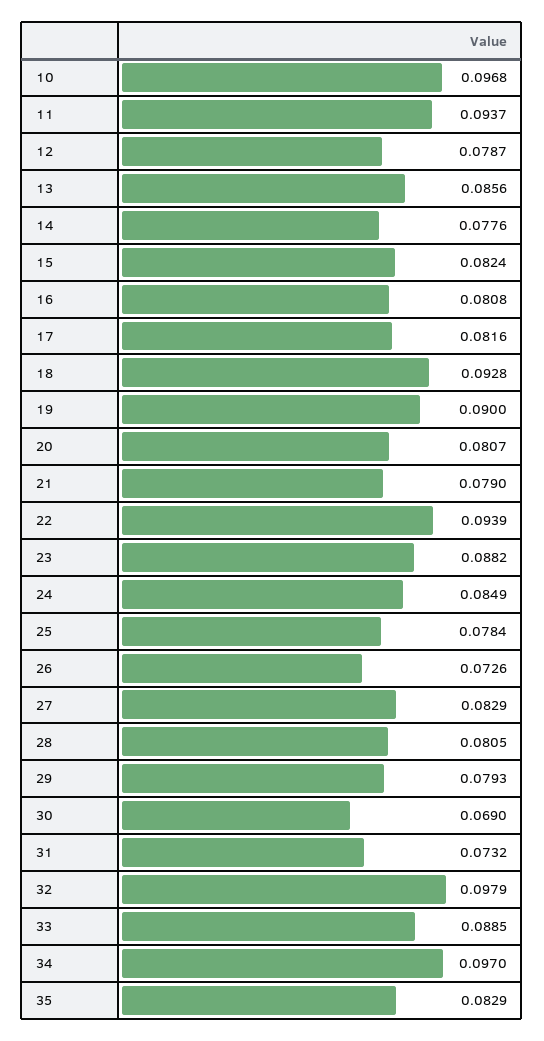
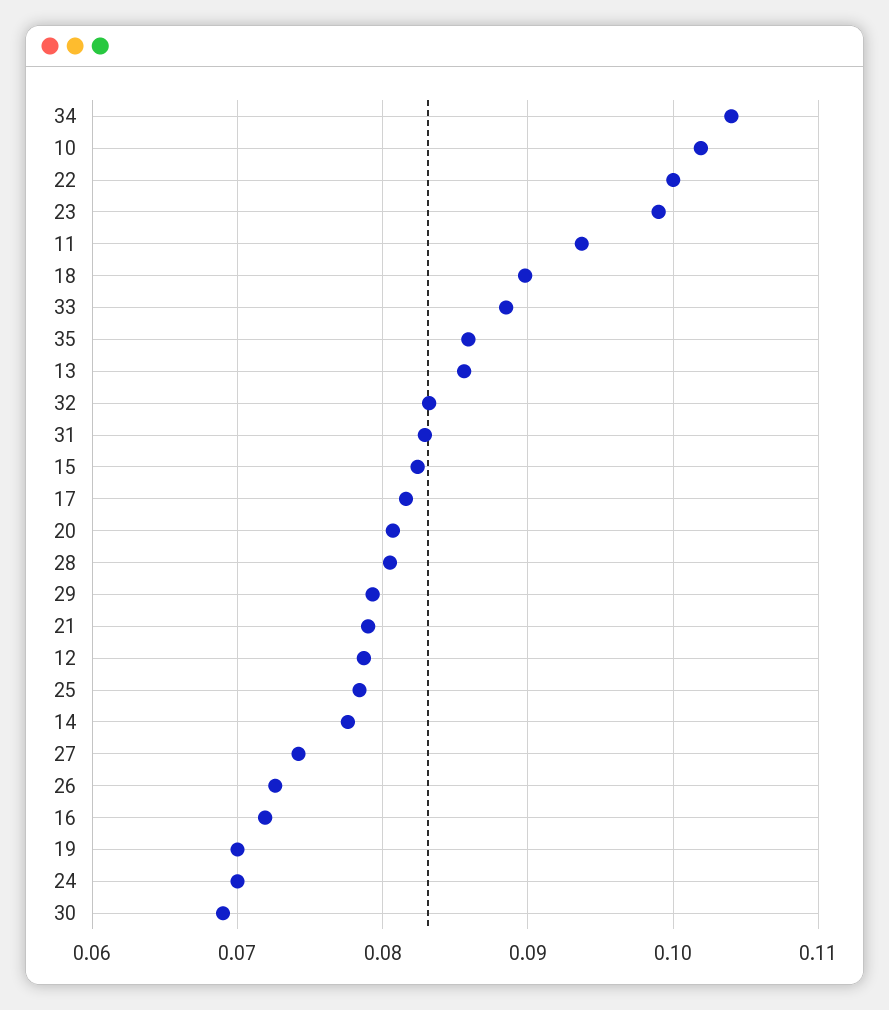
  {
-   "10": 0.0968,
+   "10": 0.102,
    "11": 0.0937,
    "12": 0.0787,
    "13": 0.0856,
    "14": 0.0776,
    "15": 0.0824,
-   "16": 0.0808,
+   "16": 0.072,
    "17": 0.0816,
-   "18": 0.0928,
+   "18": 0.09,
-   "19": 0.09,
+   "19": 0.07,
    "20": 0.0807,
    "21": 0.079,
-   "22": 0.0939,
+   "22": 0.1,
-   "23": 0.0882,
+   "23": 0.099,
-   "24": 0.0849,
+   "24": 0.07,
    "25": 0.0784,
    "26": 0.0726,
-   "27": 0.0829,
+   "27": 0.074,
    "28": 0.0805,
    "29": 0.0793,
    "30": 0.069,
-   "31": 0.0732,
+   "31": 0.083,
-   "32": 0.0979,
+   "32": 0.083,
    "33": 0.0885,
-   "34": 0.097,
+   "34": 0.104,
-   "35": 0.0829
+   "35": 0.086
  }

